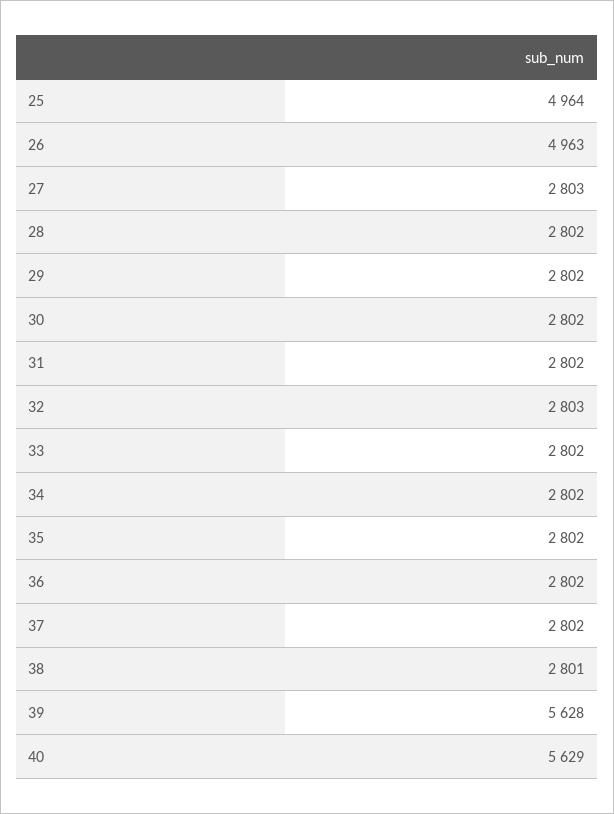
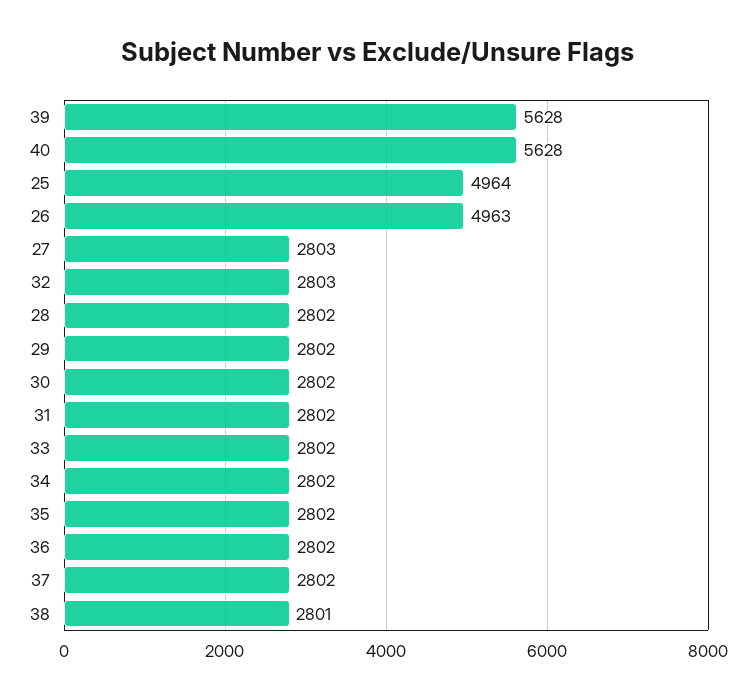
  {
    "25": 4964,
    "26": 4963,
    "27": 2803,
    "28": 2802,
    "29": 2802,
    "30": 2802,
    "31": 2802,
    "32": 2803,
    "33": 2802,
    "34": 2802,
    "35": 2802,
    "36": 2802,
    "37": 2802,
    "38": 2801,
    "39": 5628,
-   "40": 5629
+   "40": 5628
  }

